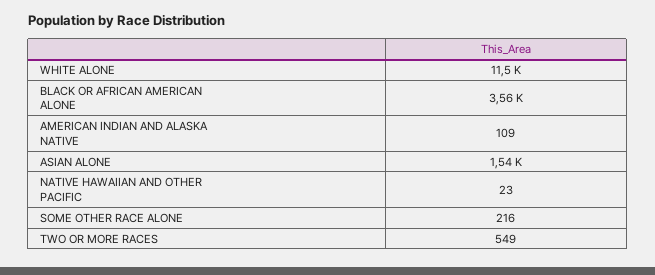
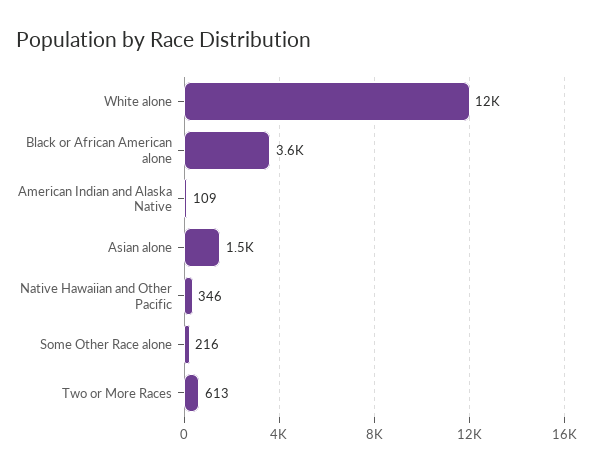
  {
    "WHITE ALONE": 11500,
    "BLACK OR AFRICAN AMERICAN ALONE": 3560,
    "AMERICAN INDIAN AND ALASKA NATIVE": 109,
    "ASIAN ALONE": 1540,
-   "NATIVE HAWAIIAN AND OTHER PACIFIC": 23,
+   "NATIVE HAWAIIAN AND OTHER PACIFIC": 346,
    "SOME OTHER RACE ALONE": 216,
-   "TWO OR MORE RACES": 549
+   "TWO OR MORE RACES": 613
  }

